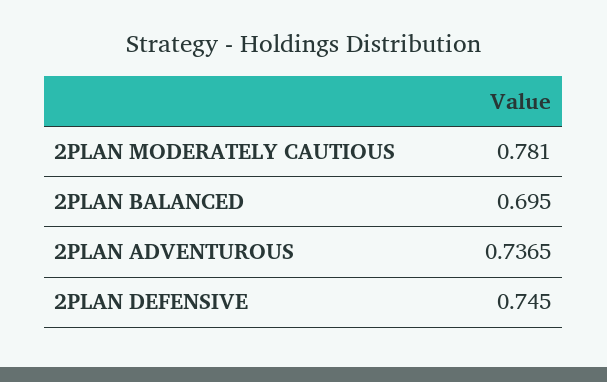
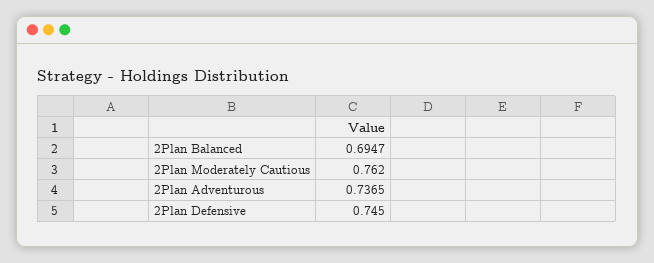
  {
-   "2PLAN MODERATELY CAUTIOUS": 0.781,
+   "2PLAN MODERATELY CAUTIOUS": 0.762,
-   "2PLAN BALANCED": 0.695,
+   "2PLAN BALANCED": 0.6947,
    "2PLAN ADVENTUROUS": 0.7365,
    "2PLAN DEFENSIVE": 0.745
  }

